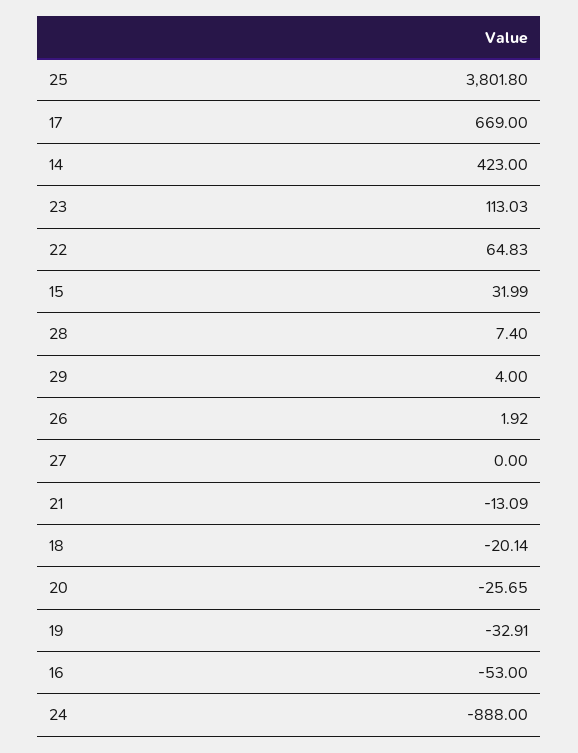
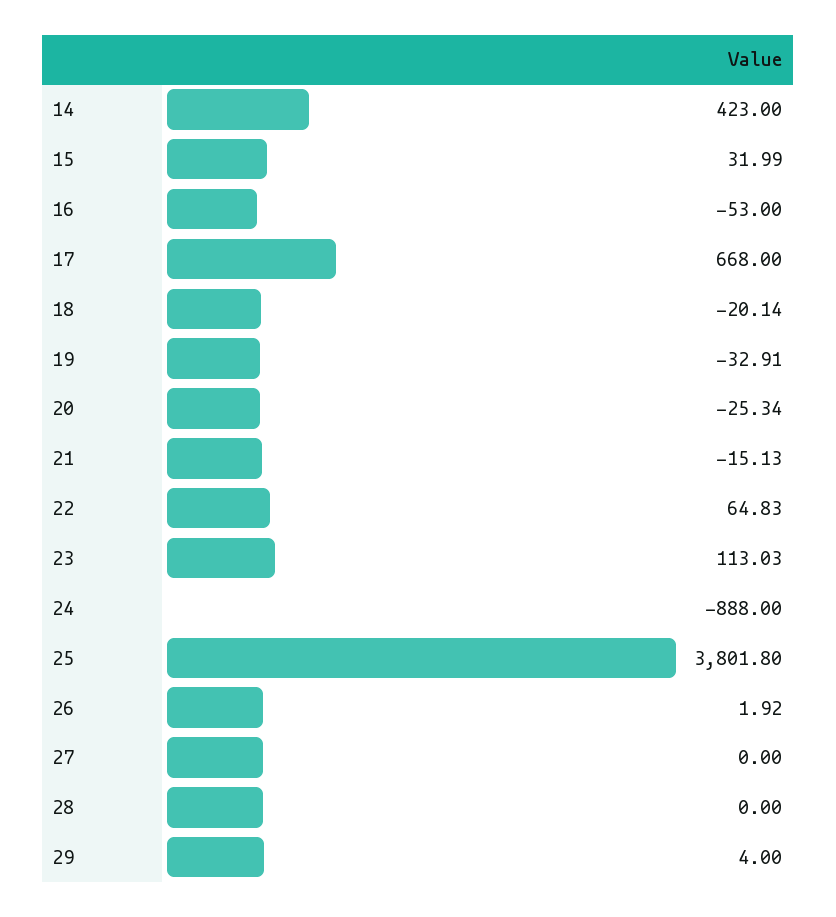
  {
    "25": 3801.8,
-   "17": 669,
+   "17": 668,
    "14": 423,
    "23": 113.03,
    "22": 64.83,
    "15": 31.99,
-   "28": 7.4,
+   "28": 0,
    "29": 4,
    "26": 1.92,
    "27": 0,
-   "21": -13.09,
+   "21": -15.13,
    "18": -20.14,
-   "20": -25.65,
+   "20": -25.34,
    "19": -32.91,
    "16": -53,
    "24": -888
  }

